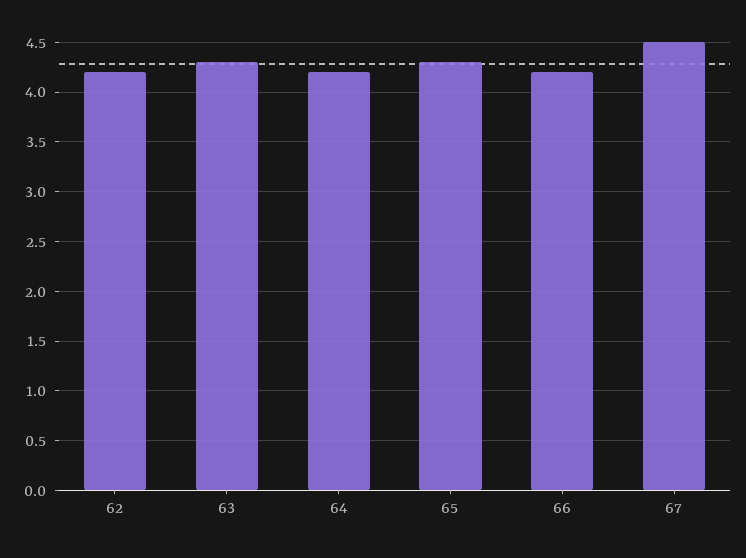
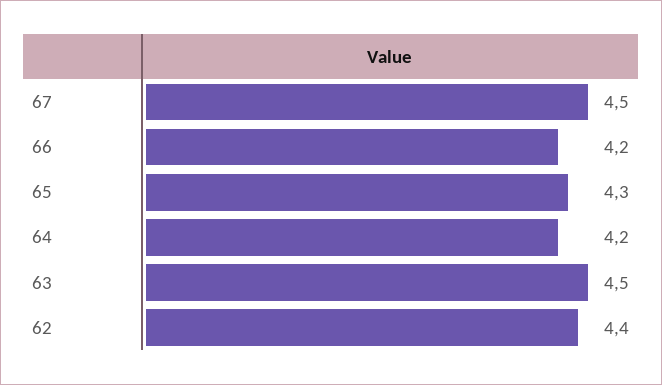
  {
-   "62": 4.2,
+   "62": 4.4,
-   "63": 4.3,
+   "63": 4.5,
    "64": 4.2,
    "65": 4.3,
    "66": 4.2,
    "67": 4.5
  }

